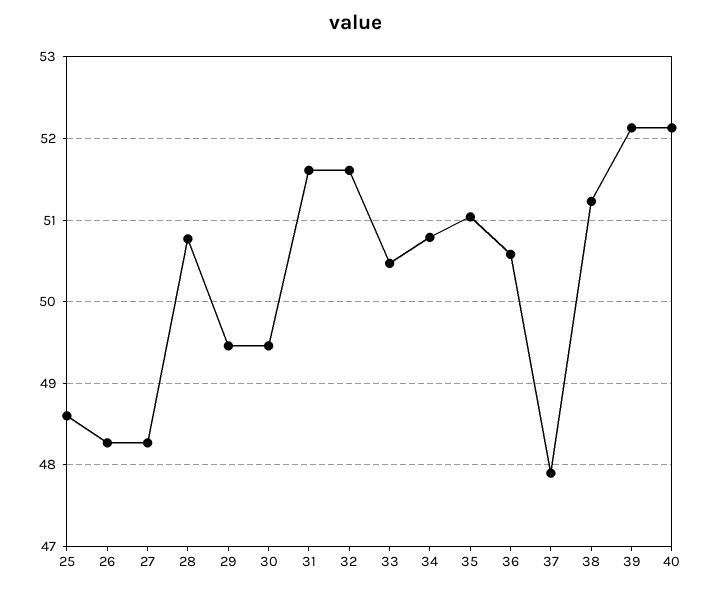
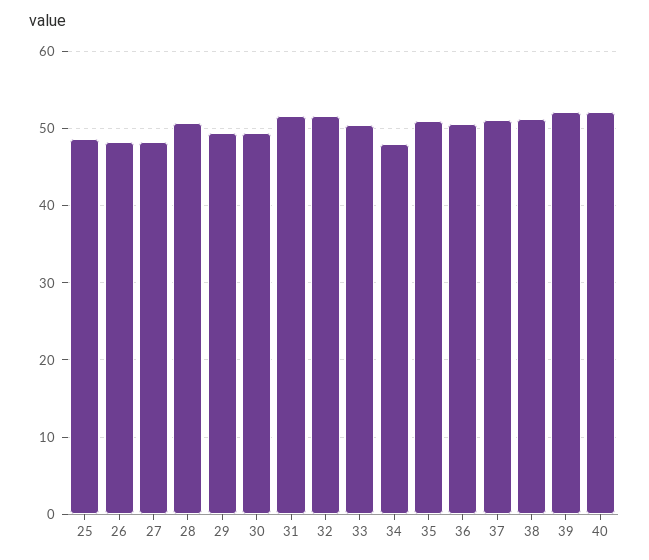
  {
    "25": 48.6,
    "26": 48.3,
    "27": 48.3,
    "28": 50.8,
    "29": 49.5,
    "30": 49.5,
    "31": 51.6,
    "32": 51.6,
    "33": 50.5,
-   "34": 50.8,
+   "34": 48,
    "35": 51,
    "36": 50.6,
-   "37": 47.9,
+   "37": 51,
    "38": 51.2,
    "39": 52.1,
    "40": 52.1
  }

